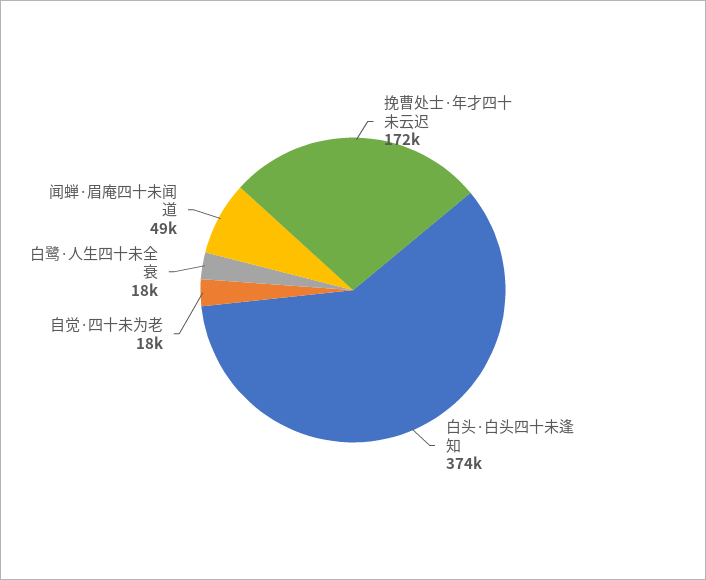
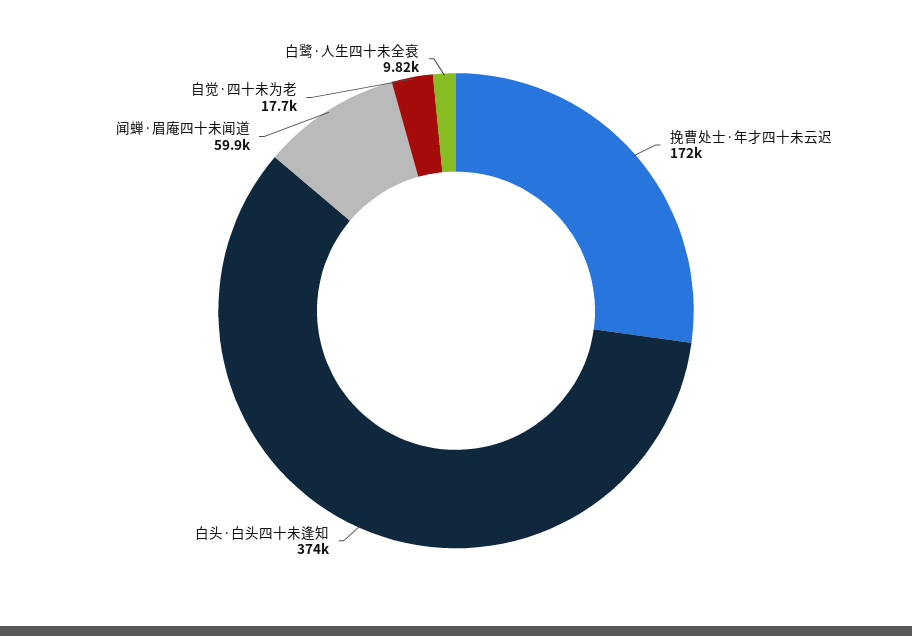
  {
    "挽曹处士·年才四十未云迟": 172000,
    "白头·白头四十未逢知": 374000,
    "自觉·四十未为老": 17700,
-   "白鹭·人生四十未全衰": 18000,
+   "白鹭·人生四十未全衰": 9820,
-   "闻蝉·眉庵四十未闻道": 49000
+   "闻蝉·眉庵四十未闻道": 59900
  }

